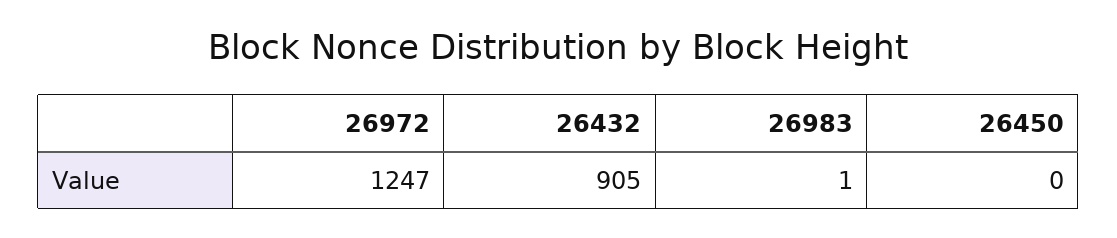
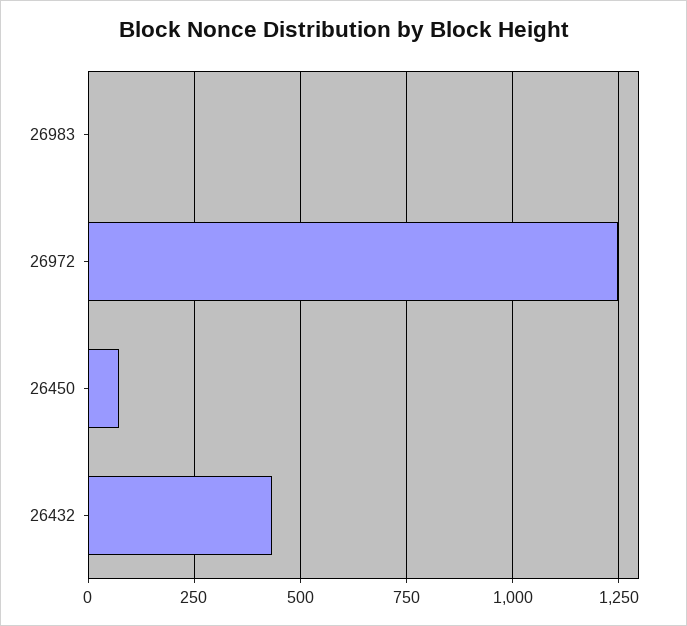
  {
    "26972": 1247,
-   "26432": 905,
+   "26432": 425,
    "26983": 1,
-   "26450": 0
+   "26450": 75
  }

